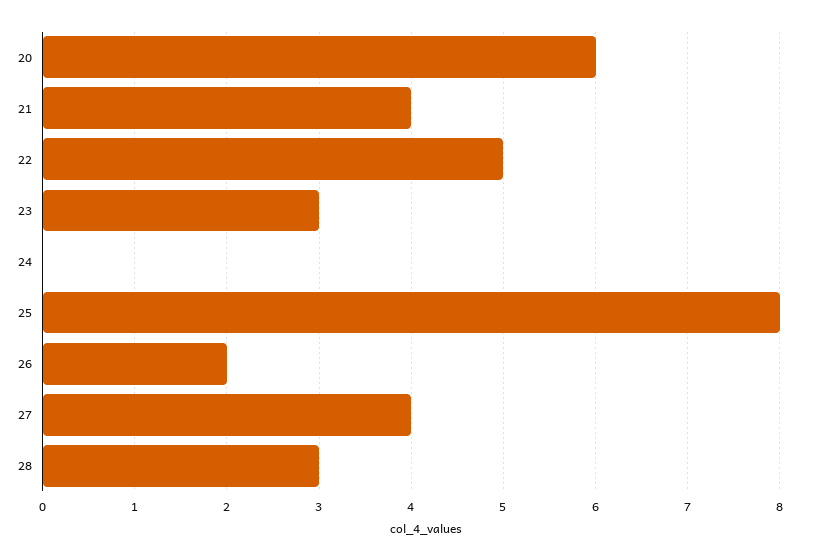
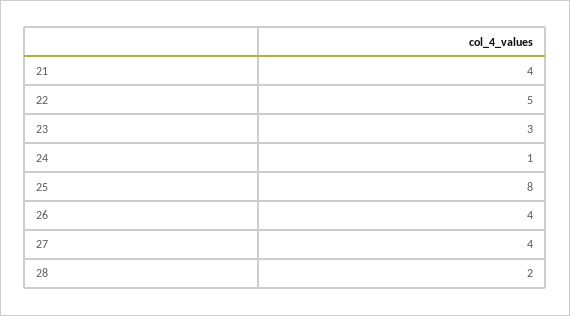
  {
-   "20": 6,
    "21": 4,
    "22": 5,
    "23": 3,
-   "24": 0,
+   "24": 1,
    "25": 8,
-   "26": 2,
+   "26": 4,
    "27": 4,
-   "28": 3
+   "28": 2
  }

